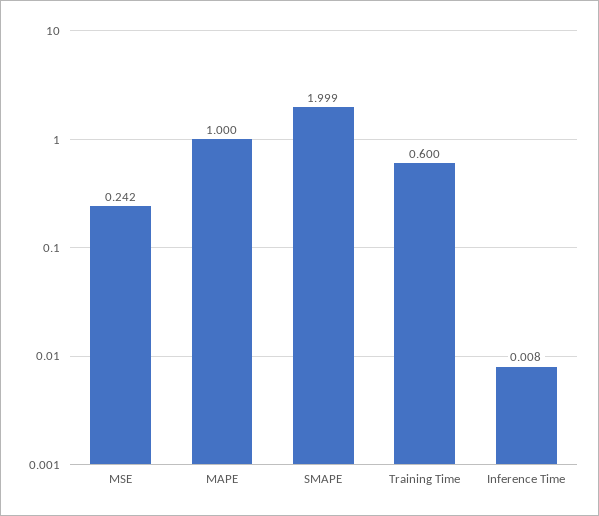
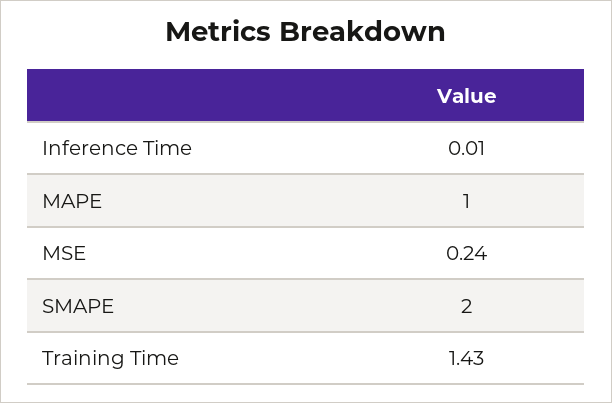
  {
    "MSE": 0.242,
    "MAPE": 1,
    "SMAPE": 1.999,
-   "Training Time": 0.6,
+   "Training Time": 1.43,
    "Inference Time": 0.008
  }

